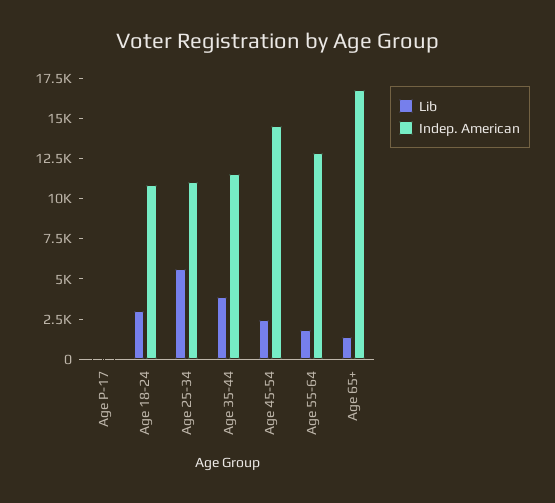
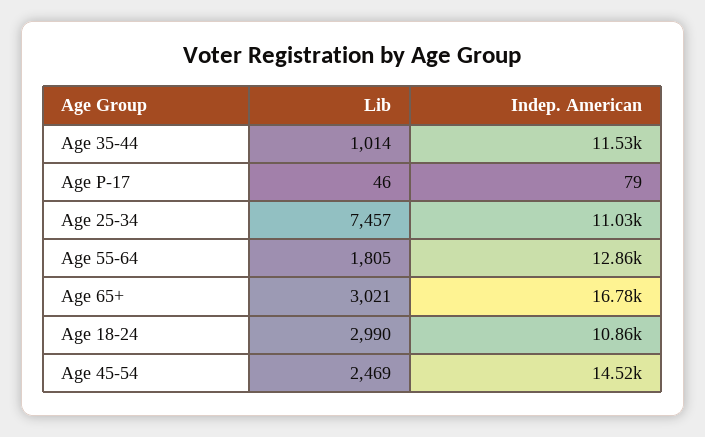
  {
    "Lib": {
      "Age P-17": 46,
      "Age 18-24": 2990,
-     "Age 25-34": 5500,
+     "Age 25-34": 7457,
-     "Age 35-44": 4000,
+     "Age 35-44": 1014,
      "Age 45-54": 2469,
      "Age 55-64": 1805,
-     "Age 65+": 1500
+     "Age 65+": 3021
    },
    "Indep. American": {
      "Age P-17": 79,
      "Age 18-24": 10860,
      "Age 25-34": 11030,
      "Age 35-44": 11530,
      "Age 45-54": 14520,
      "Age 55-64": 12860,
      "Age 65+": 16780
    }
  }

